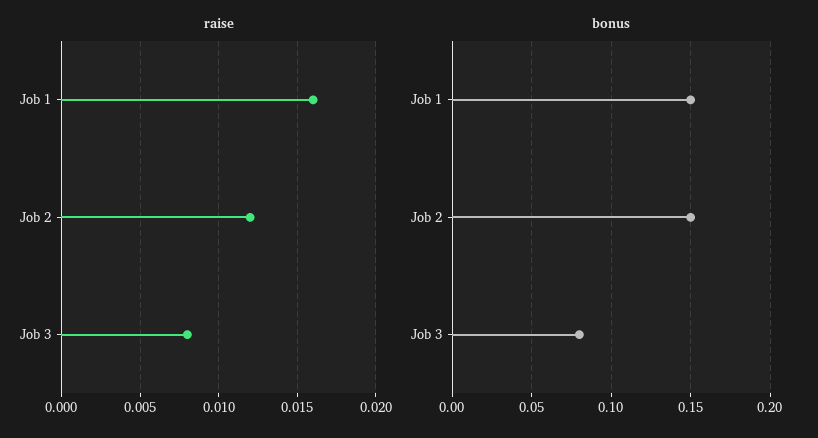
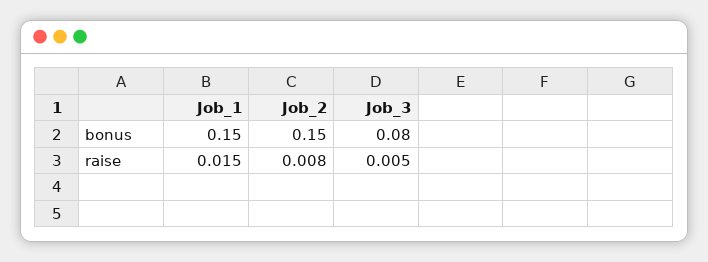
  {
    "raise": {
-     "Job 1": 0.016,
+     "Job 1": 0.015,
-     "Job 2": 0.012,
+     "Job 2": 0.008,
-     "Job 3": 0.008
+     "Job 3": 0.005
    },
    "bonus": {
      "Job 1": 0.15,
      "Job 2": 0.15,
      "Job 3": 0.08
    }
  }

